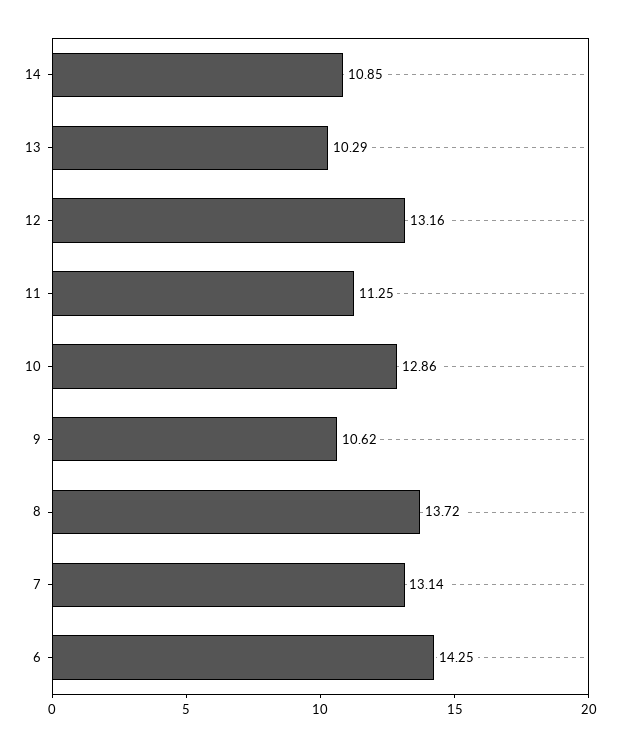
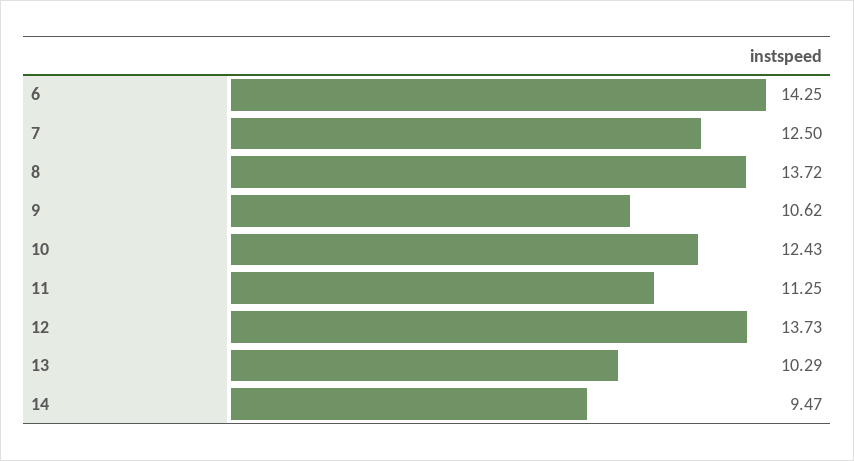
  {
-   "14": 10.85,
+   "14": 9.47,
    "13": 10.29,
-   "12": 13.16,
+   "12": 13.73,
    "11": 11.25,
-   "10": 12.86,
+   "10": 12.43,
    "9": 10.62,
    "8": 13.72,
-   "7": 13.14,
+   "7": 12.5,
    "6": 14.25
  }

